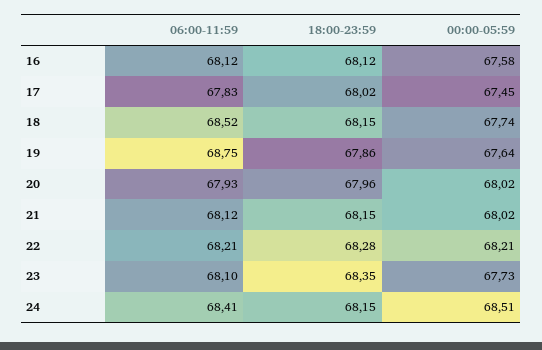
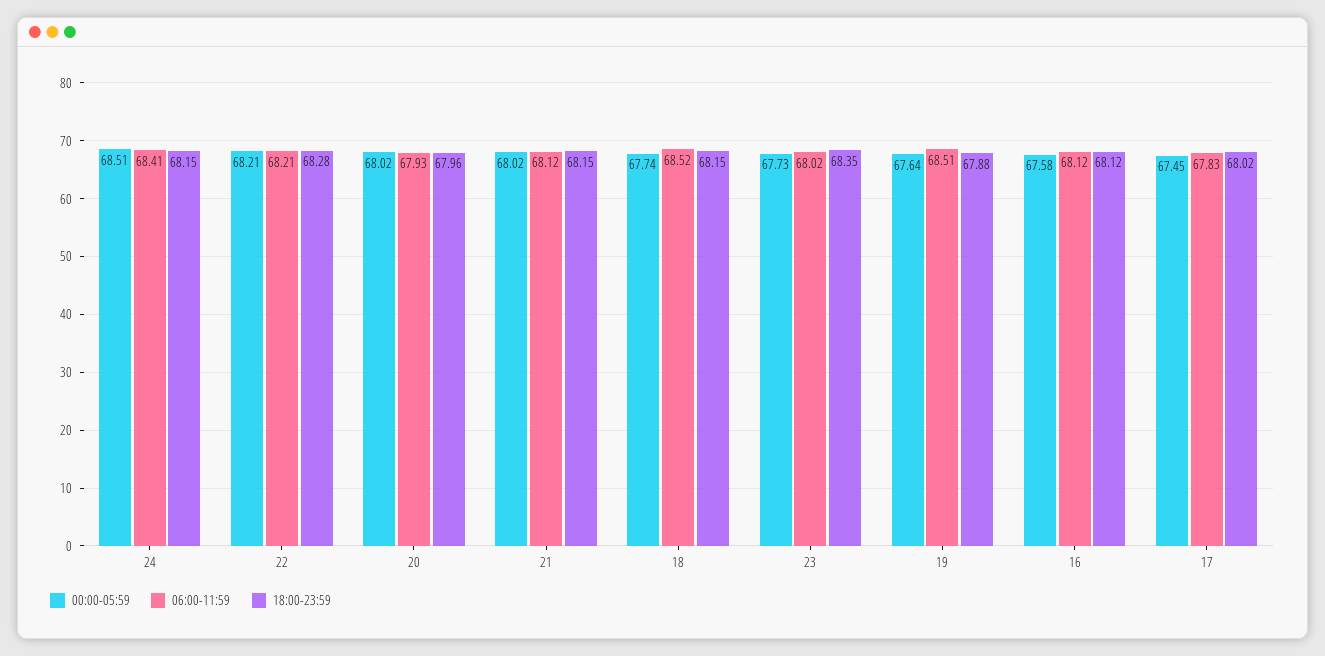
  {
    "06:00-11:59": {
      "16": 68.12,
      "17": 67.83,
      "18": 68.52,
-     "19": 68.75,
+     "19": 68.51,
      "20": 67.93,
      "21": 68.12,
      "22": 68.21,
-     "23": 68.1,
+     "23": 68.02,
      "24": 68.41
    },
    "18:00-23:59": {
      "16": 68.12,
      "17": 68.02,
      "18": 68.15,
-     "19": 67.86,
+     "19": 67.88,
      "20": 67.96,
      "21": 68.15,
      "22": 68.28,
      "23": 68.35,
      "24": 68.15
    },
    "00:00-05:59": {
      "16": 67.58,
      "17": 67.45,
      "18": 67.74,
      "19": 67.64,
      "20": 68.02,
      "21": 68.02,
      "22": 68.21,
      "23": 67.73,
      "24": 68.51
    }
  }

